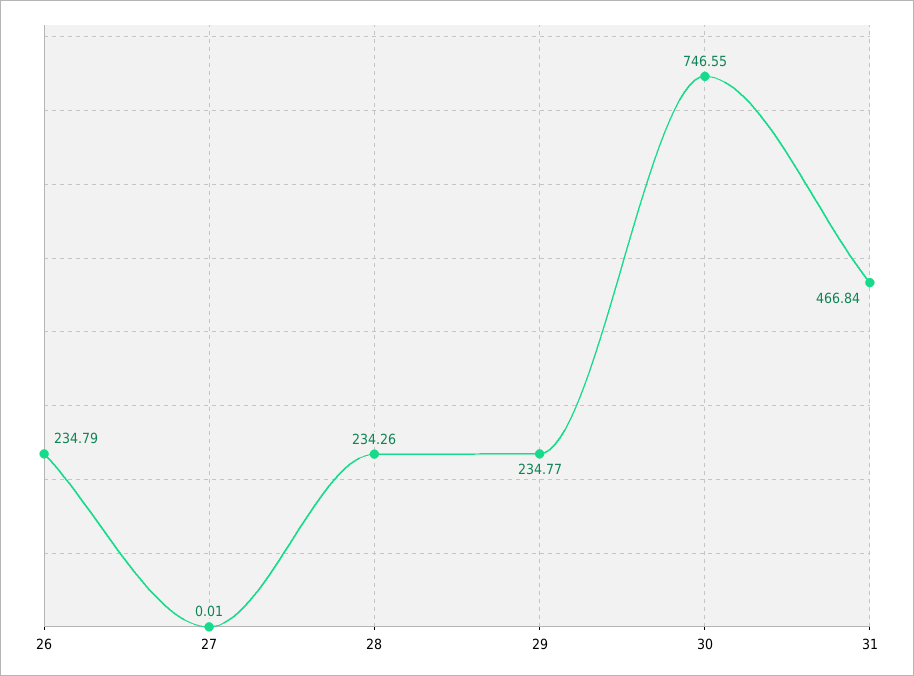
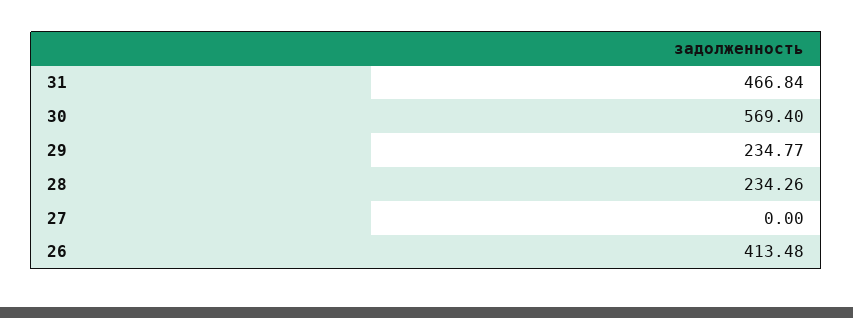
  {
-   "26": 234.79,
+   "26": 413.48,
-   "27": 0.01,
+   "27": 0,
    "28": 234.26,
    "29": 234.77,
-   "30": 746.55,
+   "30": 569.4,
    "31": 466.84
  }

